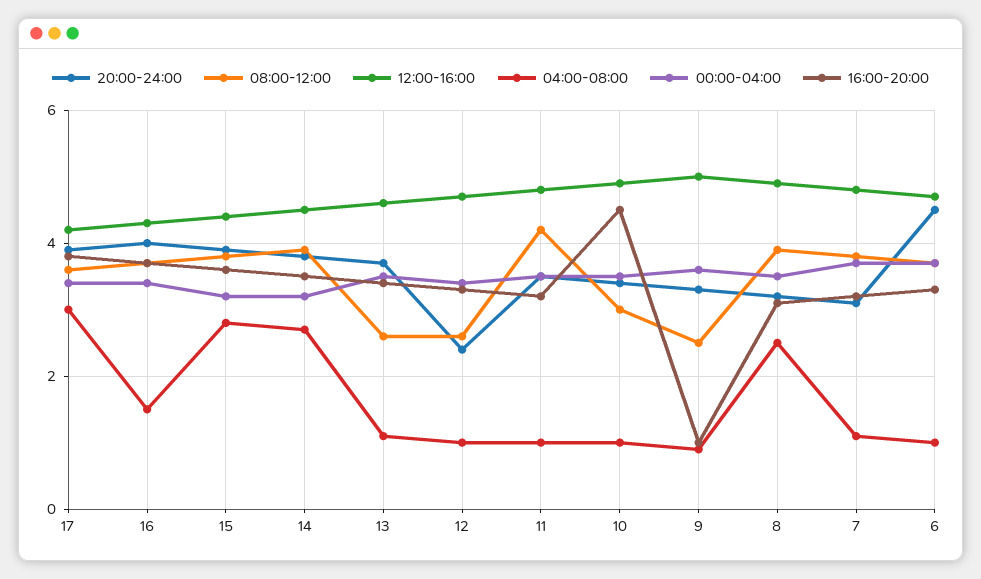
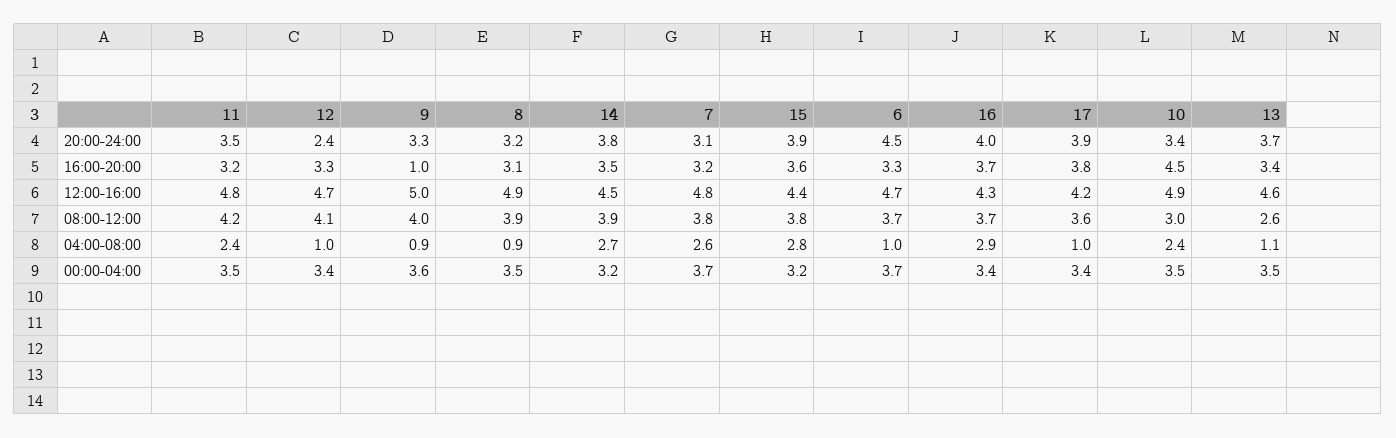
  {
    "20:00-24:00": {
      "17": 3.9,
      "16": 4,
      "15": 3.9,
      "14": 3.8,
      "13": 3.7,
      "12": 2.4,
      "11": 3.5,
      "10": 3.4,
      "9": 3.3,
      "8": 3.2,
      "7": 3.1,
      "6": 4.5
    },
    "08:00-12:00": {
      "17": 3.6,
      "16": 3.7,
      "15": 3.8,
      "14": 3.9,
      "13": 2.6,
-     "12": 2.5,
+     "12": 4.1,
      "11": 4.2,
      "10": 3,
-     "9": 2.5,
+     "9": 4,
      "8": 3.9,
      "7": 3.8,
      "6": 3.7
    },
    "12:00-16:00": {
      "17": 4.2,
      "16": 4.3,
      "15": 4.4,
      "14": 4.5,
      "13": 4.6,
      "12": 4.7,
      "11": 4.8,
      "10": 4.9,
      "9": 5,
      "8": 4.9,
      "7": 4.8,
      "6": 4.7
    },
    "04:00-08:00": {
-     "17": 3,
+     "17": 1,
-     "16": 1.5,
+     "16": 2.9,
      "15": 2.8,
      "14": 2.7,
      "13": 1.1,
      "12": 1,
-     "11": 1,
+     "11": 2.4,
-     "10": 1,
+     "10": 2.4,
      "9": 0.9,
-     "8": 2.5,
+     "8": 0.9,
-     "7": 1,
+     "7": 2.6,
      "6": 1
    },
    "00:00-04:00": {
      "17": 3.4,
      "16": 3.4,
      "15": 3.2,
      "14": 3.2,
      "13": 3.5,
      "12": 3.4,
      "11": 3.5,
      "10": 3.5,
      "9": 3.6,
      "8": 3.5,
      "7": 3.7,
      "6": 3.7
    },
    "16:00-20:00": {
      "17": 3.8,
      "16": 3.7,
      "15": 3.6,
      "14": 3.5,
      "13": 3.4,
      "12": 3.3,
      "11": 3.2,
      "10": 4.5,
      "9": 1,
      "8": 3.1,
      "7": 3.2,
      "6": 3.3
    }
  }

